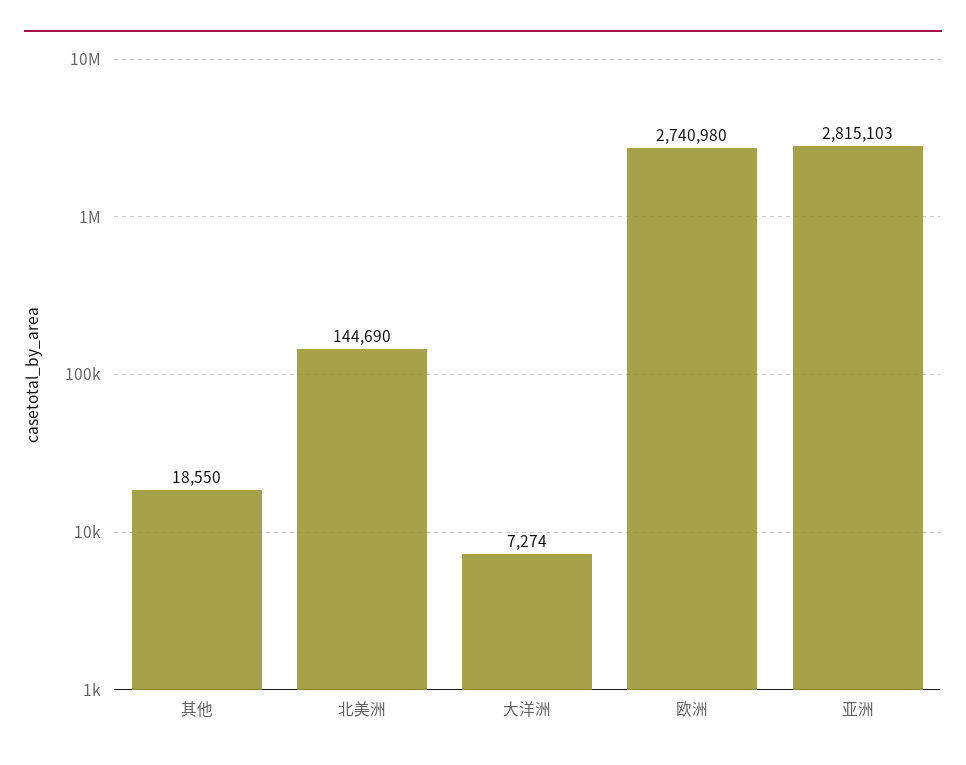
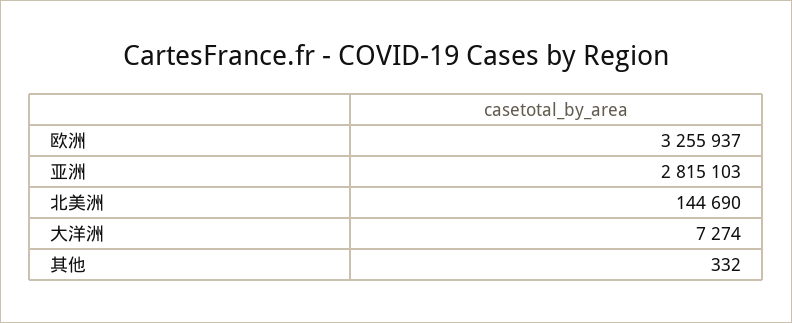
  {
-   "其他": 18550,
+   "其他": 332,
    "北美洲": 144690,
    "大洋洲": 7274,
-   "欧洲": 2740980,
+   "欧洲": 3255937,
    "亚洲": 2815103
  }

